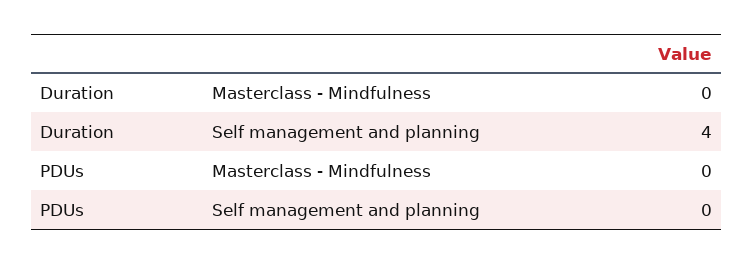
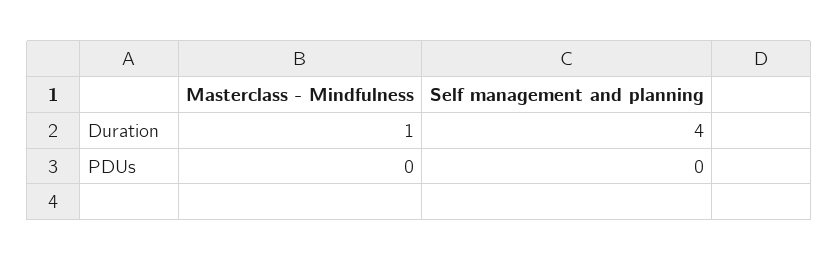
  {
    "Duration": {
-     "Masterclass - Mindfulness": 0,
+     "Masterclass - Mindfulness": 1,
      "Self management and planning": 4
    },
    "PDUs": {
      "Masterclass - Mindfulness": 0,
      "Self management and planning": 0
    }
  }

